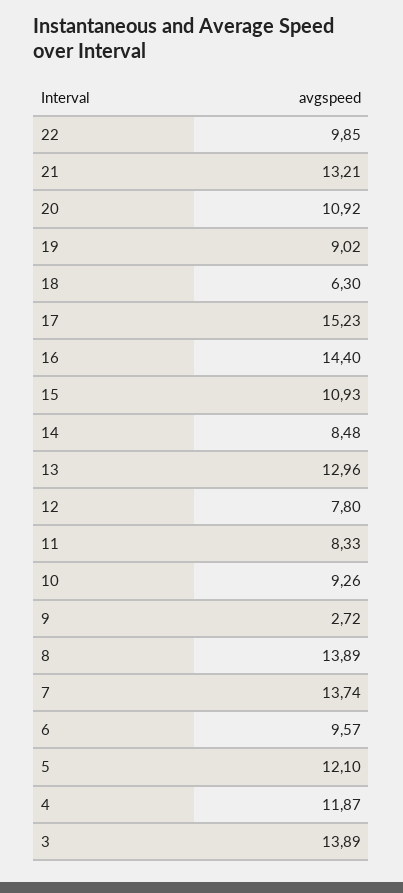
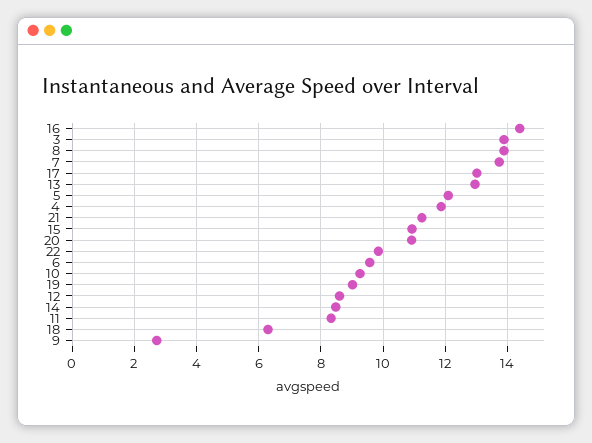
  {
    "22": 9.85,
-   "21": 13.21,
+   "21": 11.2,
    "20": 10.92,
    "19": 9.02,
    "18": 6.3,
-   "17": 15.23,
+   "17": 13,
    "16": 14.4,
    "15": 10.93,
    "14": 8.48,
    "13": 12.96,
-   "12": 7.8,
+   "12": 8.6,
    "11": 8.33,
    "10": 9.26,
    "9": 2.72,
    "8": 13.89,
    "7": 13.74,
    "6": 9.57,
    "5": 12.1,
    "4": 11.87,
    "3": 13.89
  }

